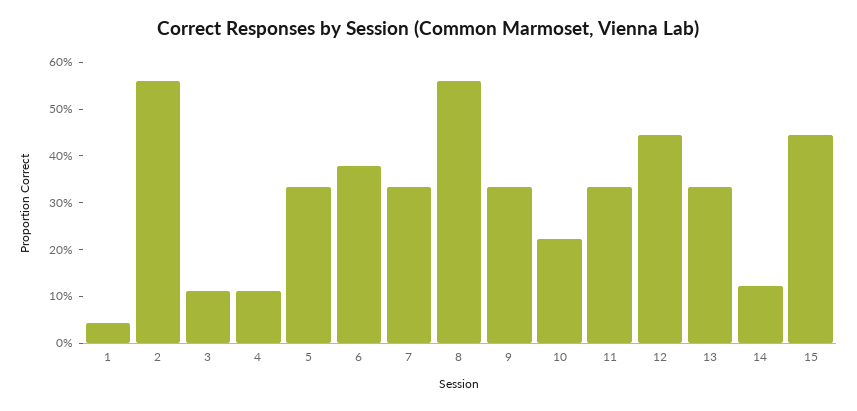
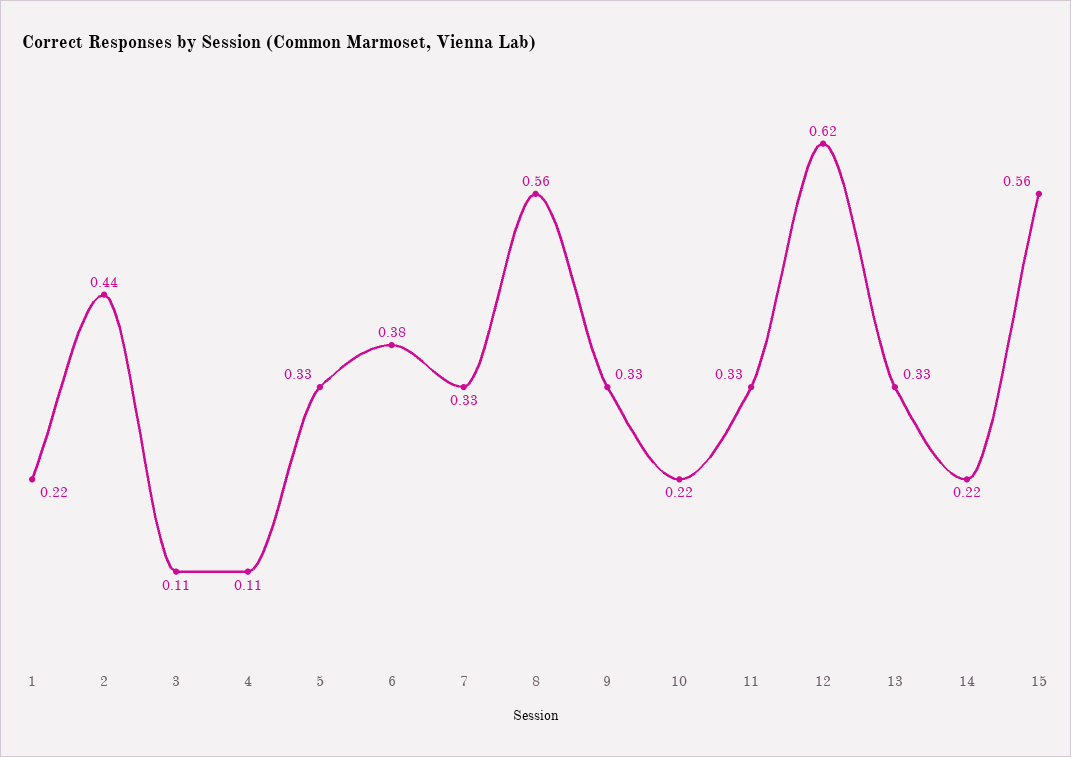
  {
-   "1": 0.04,
+   "1": 0.22,
-   "2": 0.56,
+   "2": 0.44,
    "3": 0.11,
    "4": 0.11,
    "5": 0.33,
    "6": 0.38,
    "7": 0.33,
    "8": 0.56,
    "9": 0.33,
    "10": 0.22,
    "11": 0.33,
-   "12": 0.44,
+   "12": 0.62,
    "13": 0.33,
-   "14": 0.12,
+   "14": 0.22,
-   "15": 0.44
+   "15": 0.56
  }

